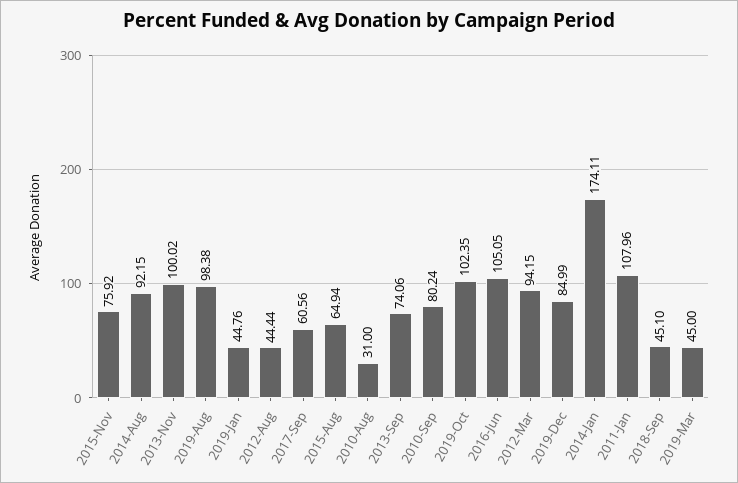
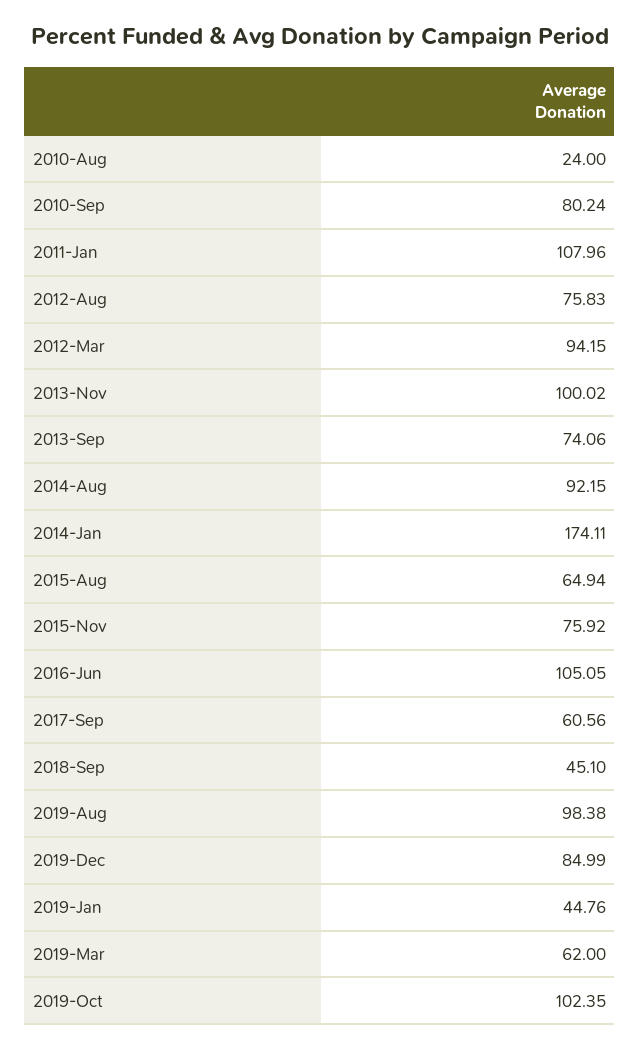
  {
    "2015-Nov": 75.92,
    "2014-Aug": 92.15,
    "2013-Nov": 100.02,
    "2019-Aug": 98.38,
    "2019-Jan": 44.76,
-   "2012-Aug": 44.44,
+   "2012-Aug": 75.83,
    "2017-Sep": 60.56,
    "2015-Aug": 64.94,
-   "2010-Aug": 31,
+   "2010-Aug": 24,
    "2013-Sep": 74.06,
    "2010-Sep": 80.24,
    "2019-Oct": 102.35,
    "2016-Jun": 105.05,
    "2012-Mar": 94.15,
    "2019-Dec": 84.99,
    "2014-Jan": 174.11,
    "2011-Jan": 107.96,
    "2018-Sep": 45.1,
-   "2019-Mar": 45
+   "2019-Mar": 62
  }

